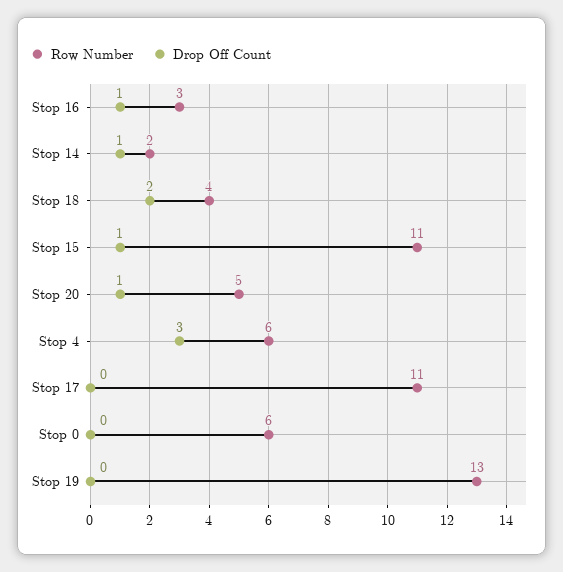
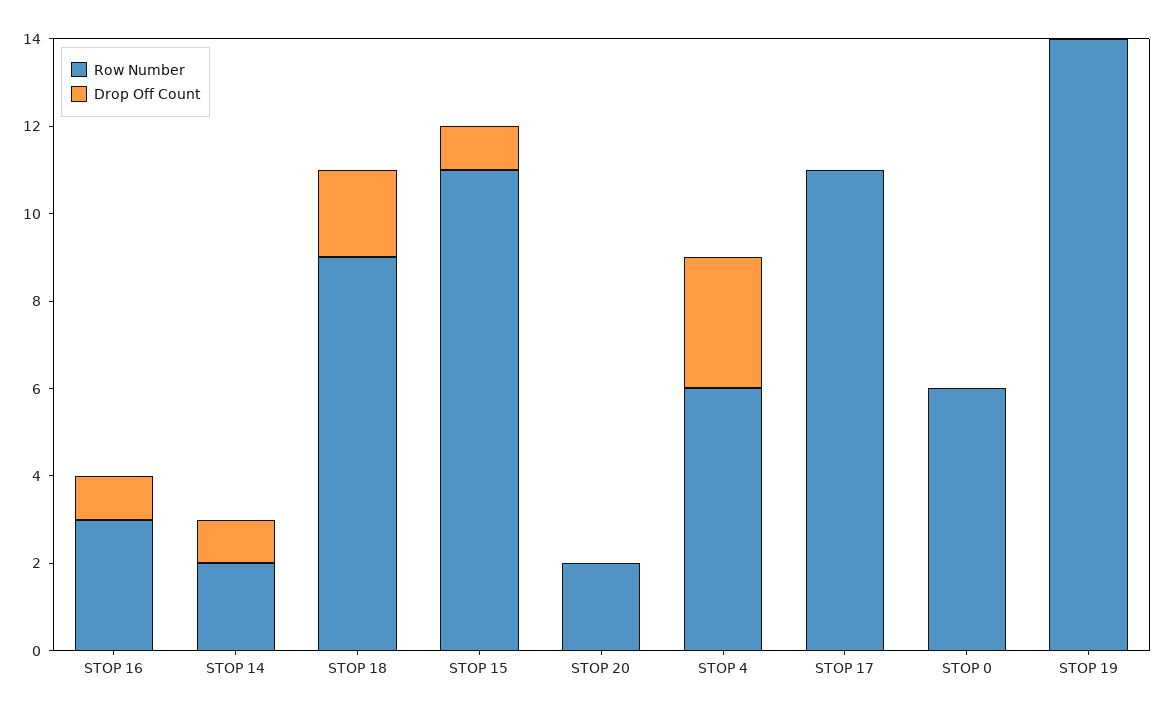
  {
    "Row Number": {
      "Stop 16": 3,
      "Stop 14": 2,
-     "Stop 18": 4,
+     "Stop 18": 9,
      "Stop 15": 11,
-     "Stop 20": 5,
+     "Stop 20": 2,
      "Stop 4": 6,
      "Stop 17": 11,
      "Stop 0": 6,
-     "Stop 19": 13
+     "Stop 19": 14
    },
    "Drop Off Count": {
      "Stop 16": 1,
      "Stop 14": 1,
      "Stop 18": 2,
      "Stop 15": 1,
-     "Stop 20": 1,
+     "Stop 20": 0,
      "Stop 4": 3,
      "Stop 17": 0,
      "Stop 0": 0,
      "Stop 19": 0
    }
  }

